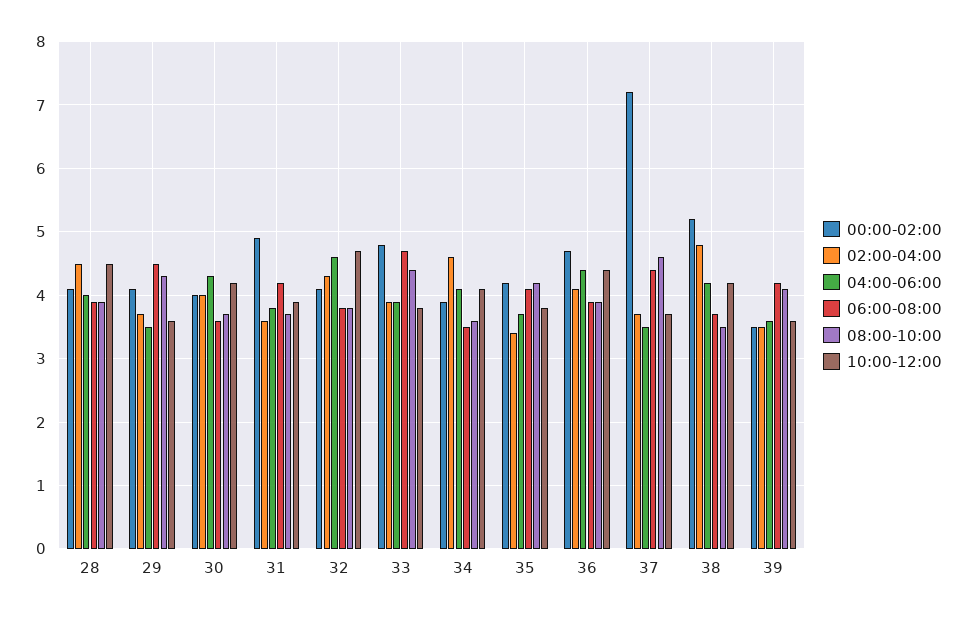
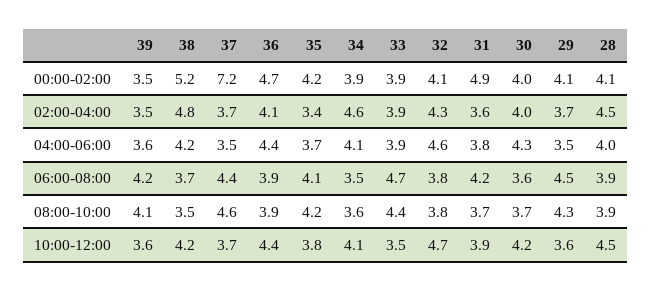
  {
    "00:00-02:00": {
      "28": 4.1,
      "29": 4.1,
      "30": 4,
      "31": 4.9,
      "32": 4.1,
-     "33": 4.8,
+     "33": 3.9,
      "34": 3.9,
      "35": 4.2,
      "36": 4.7,
      "37": 7.2,
      "38": 5.2,
      "39": 3.5
    },
    "02:00-04:00": {
      "28": 4.5,
      "29": 3.7,
      "30": 4,
      "31": 3.6,
      "32": 4.3,
      "33": 3.9,
      "34": 4.6,
      "35": 3.4,
      "36": 4.1,
      "37": 3.7,
      "38": 4.8,
      "39": 3.5
    },
    "04:00-06:00": {
      "28": 4,
      "29": 3.5,
      "30": 4.3,
      "31": 3.8,
      "32": 4.6,
      "33": 3.9,
      "34": 4.1,
      "35": 3.7,
      "36": 4.4,
      "37": 3.5,
      "38": 4.2,
      "39": 3.6
    },
    "06:00-08:00": {
      "28": 3.9,
      "29": 4.5,
      "30": 3.6,
      "31": 4.2,
      "32": 3.8,
      "33": 4.7,
      "34": 3.5,
      "35": 4.1,
      "36": 3.9,
      "37": 4.4,
      "38": 3.7,
      "39": 4.2
    },
    "08:00-10:00": {
      "28": 3.9,
      "29": 4.3,
      "30": 3.7,
      "31": 3.7,
      "32": 3.8,
      "33": 4.4,
      "34": 3.6,
      "35": 4.2,
      "36": 3.9,
      "37": 4.6,
      "38": 3.5,
      "39": 4.1
    },
    "10:00-12:00": {
      "28": 4.5,
      "29": 3.6,
      "30": 4.2,
      "31": 3.9,
      "32": 4.7,
-     "33": 3.8,
+     "33": 3.5,
      "34": 4.1,
      "35": 3.8,
      "36": 4.4,
      "37": 3.7,
      "38": 4.2,
      "39": 3.6
    }
  }

